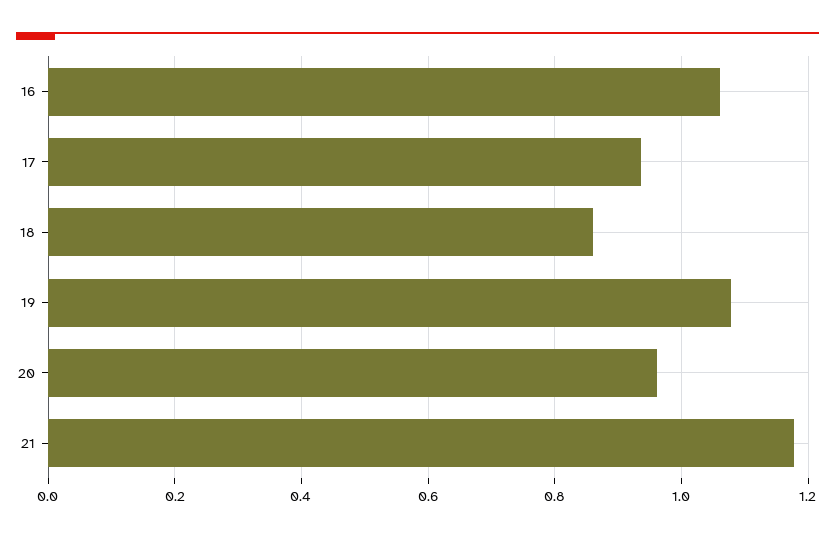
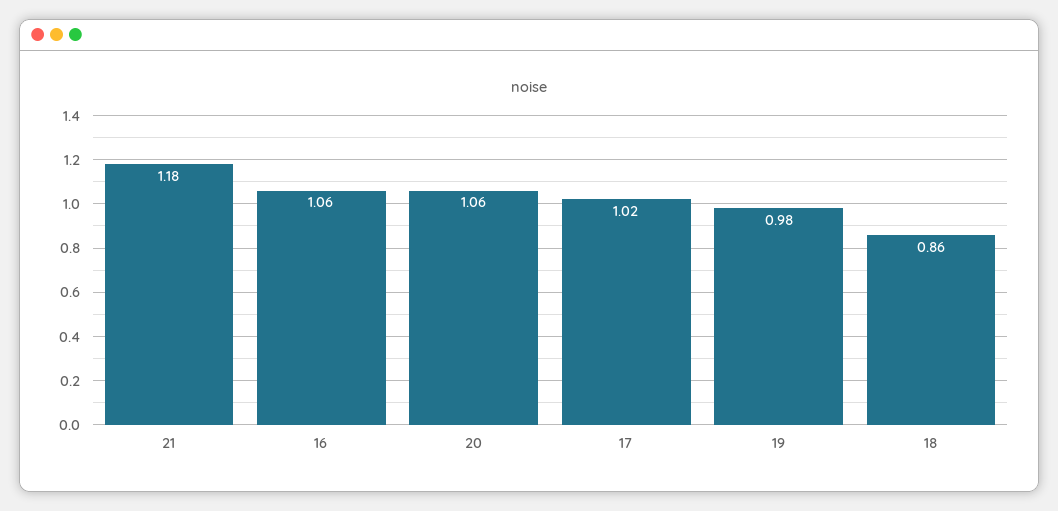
  {
    "16": 1.06,
-   "17": 0.94,
+   "17": 1.02,
    "18": 0.86,
-   "19": 1.08,
+   "19": 0.98,
-   "20": 0.96,
+   "20": 1.06,
    "21": 1.18
  }

